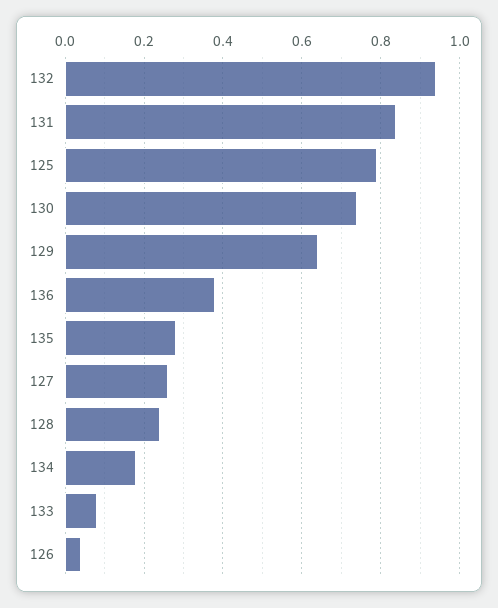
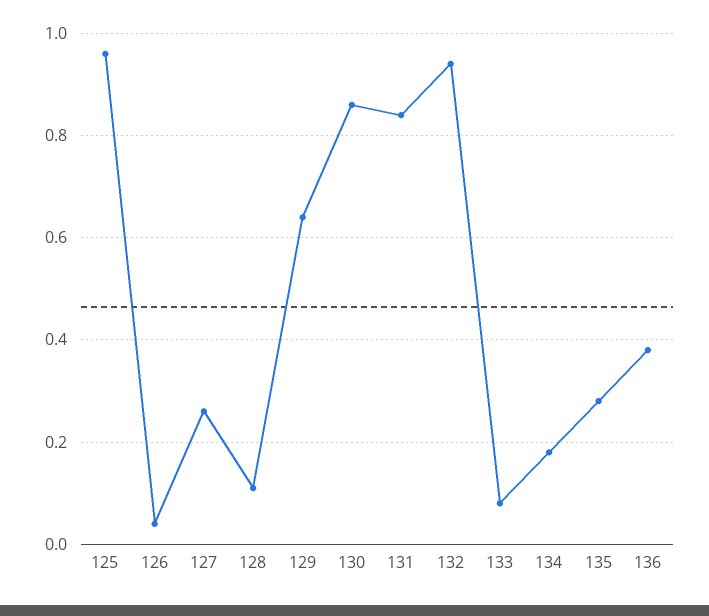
  {
    "132": 0.95,
    "131": 0.85,
-   "125": 0.8,
+   "125": 0.95,
-   "130": 0.75,
+   "130": 0.85,
    "129": 0.65,
    "136": 0.4,
    "135": 0.3,
    "127": 0.25,
-   "128": 0.25,
+   "128": 0.1,
    "134": 0.2,
    "133": 0.1,
    "126": 0.05
  }

